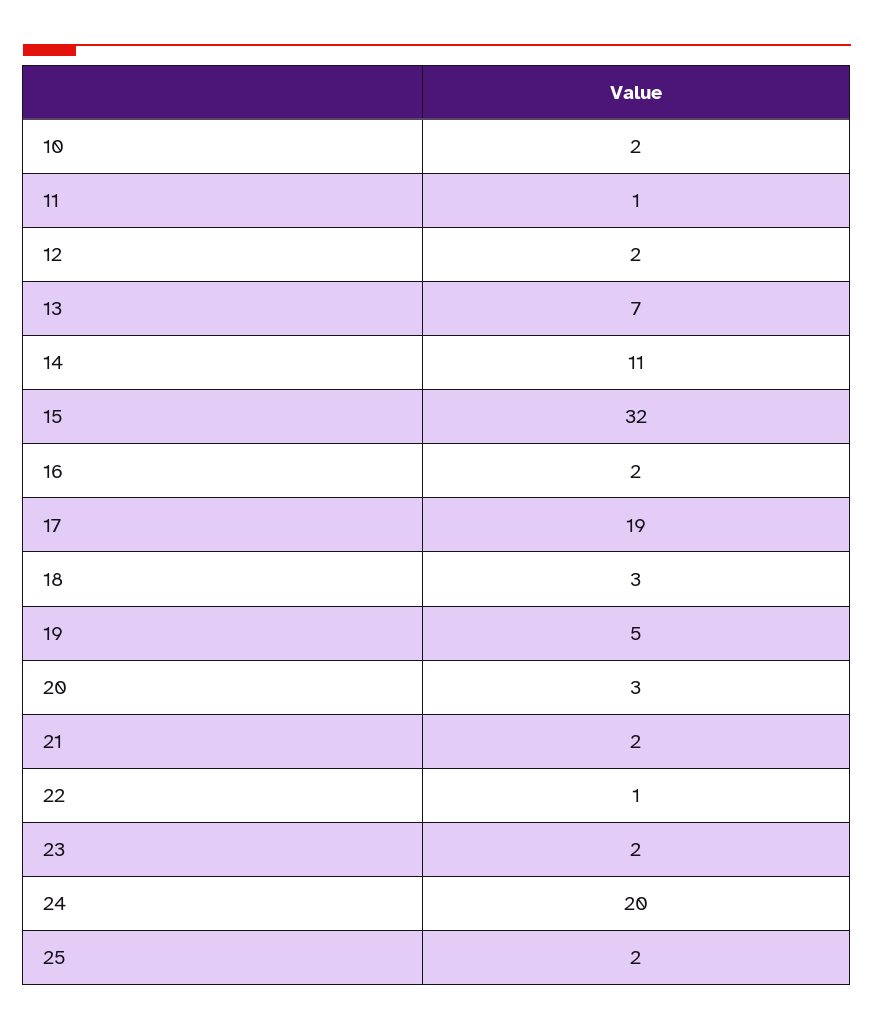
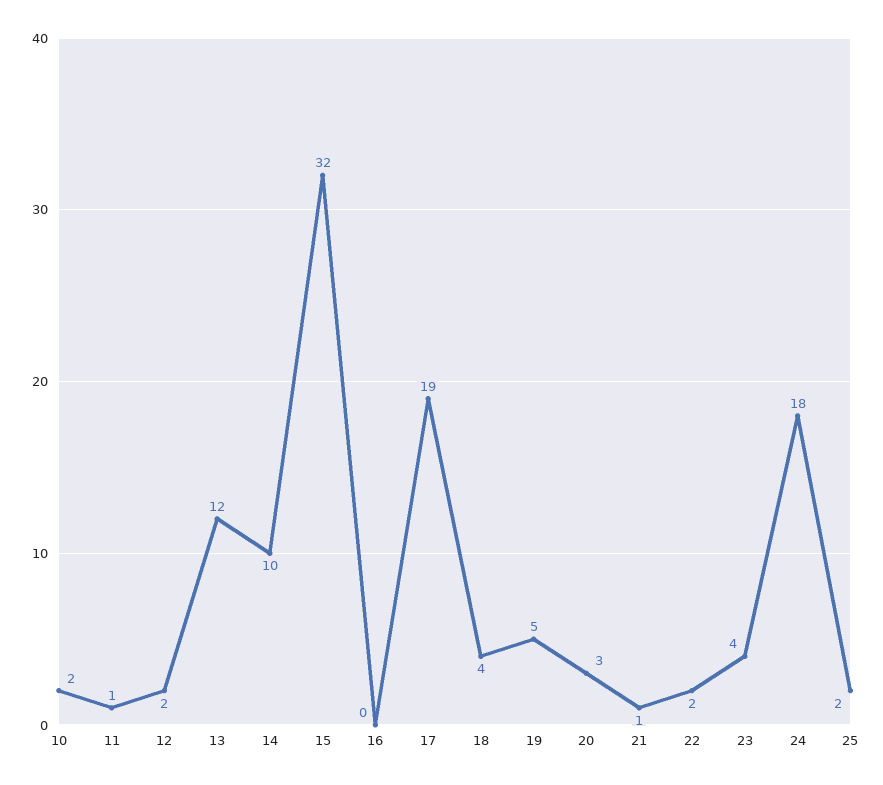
  {
    "10": 2,
    "11": 1,
    "12": 2,
-   "13": 7,
+   "13": 12,
-   "14": 11,
+   "14": 10,
    "15": 32,
-   "16": 2,
+   "16": 0,
    "17": 19,
-   "18": 3,
+   "18": 4,
    "19": 5,
    "20": 3,
-   "21": 2,
+   "21": 1,
-   "22": 1,
+   "22": 2,
-   "23": 2,
+   "23": 4,
-   "24": 20,
+   "24": 18,
    "25": 2
  }

